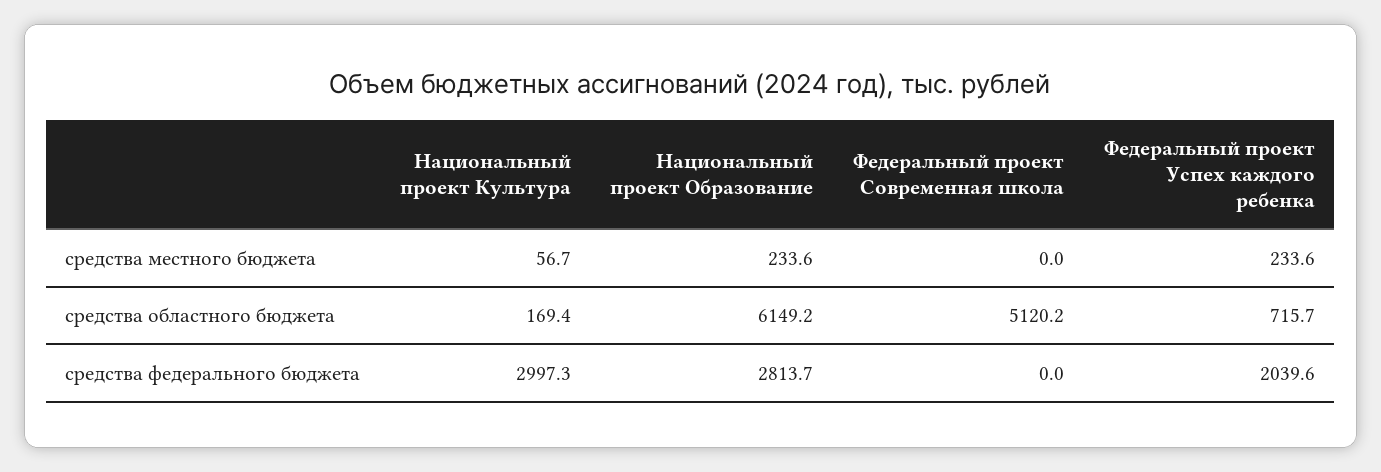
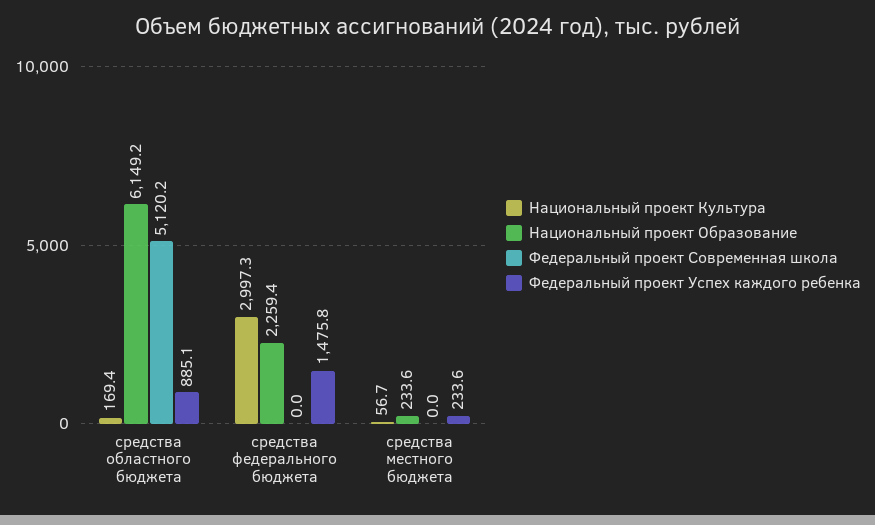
  {
    "Национальный проект Культура": {
      "средства местного бюджета": 56.7,
      "средства областного бюджета": 169.4,
      "средства федерального бюджета": 2997.3
    },
    "Национальный проект Образование": {
      "средства местного бюджета": 233.6,
      "средства областного бюджета": 6149.2,
-     "средства федерального бюджета": 2813.7
+     "средства федерального бюджета": 2259.4
    },
    "Федеральный проект Современная школа": {
      "средства местного бюджета": 0,
      "средства областного бюджета": 5120.2,
      "средства федерального бюджета": 0
    },
    "Федеральный проект Успех каждого ребенка": {
      "средства местного бюджета": 233.6,
-     "средства областного бюджета": 715.7,
+     "средства областного бюджета": 885.1,
-     "средства федерального бюджета": 2039.6
+     "средства федерального бюджета": 1475.8
    }
  }

